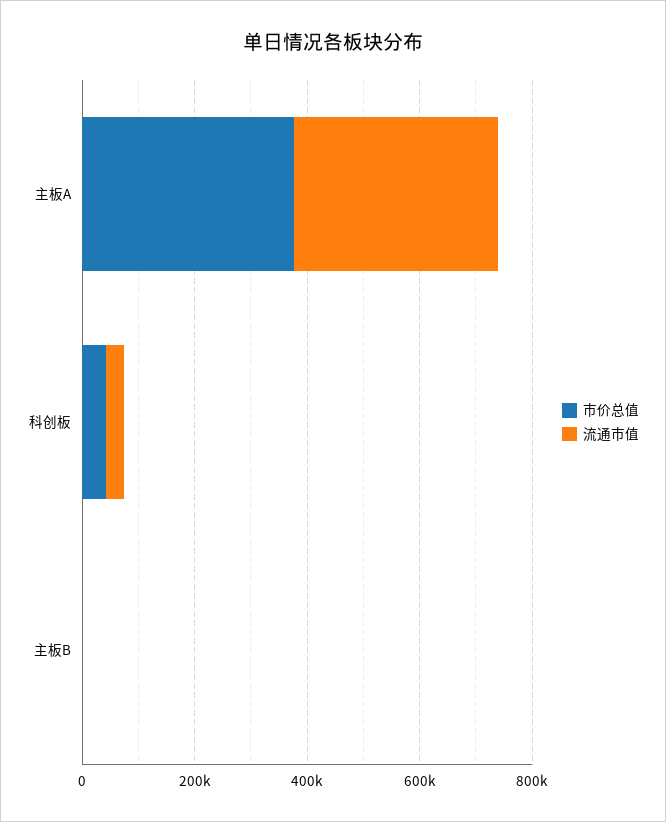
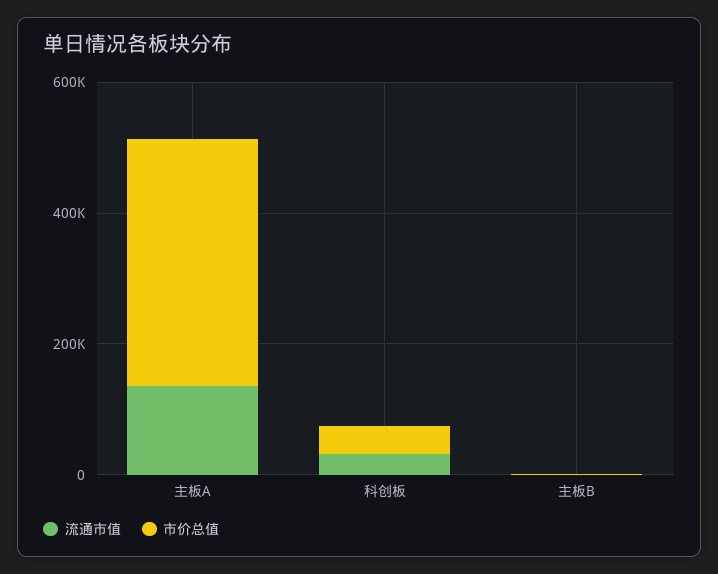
  {
    "市价总值": {
      "主板A": 400000,
      "科创板": 50000,
      "主板B": 0
    },
    "流通市值": {
-     "主板A": 350000,
+     "主板A": 150000,
      "科创板": 50000,
      "主板B": 0
    }
  }

